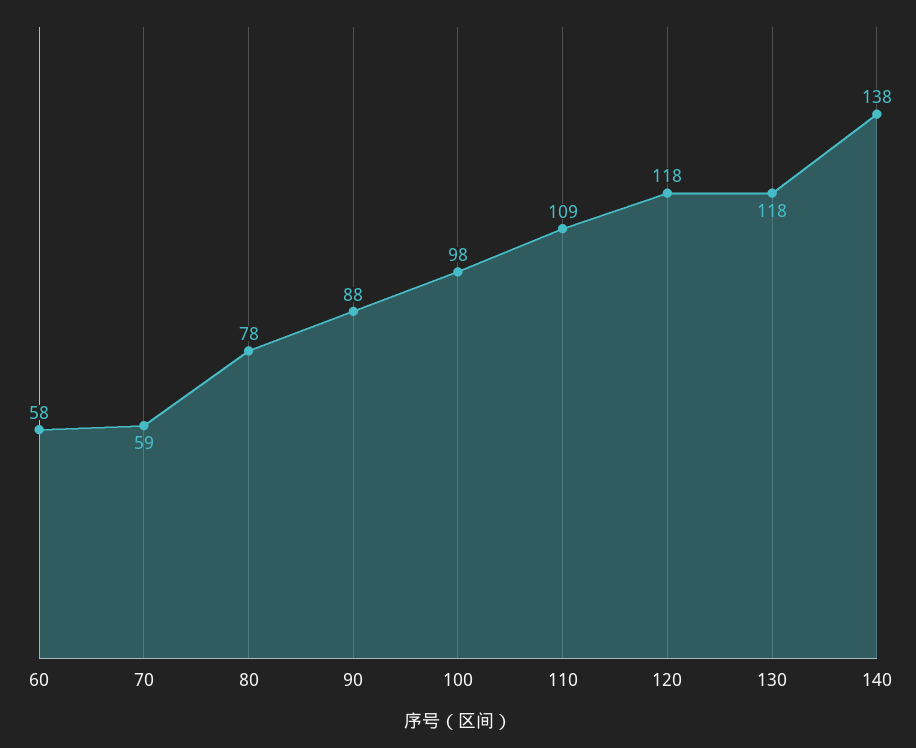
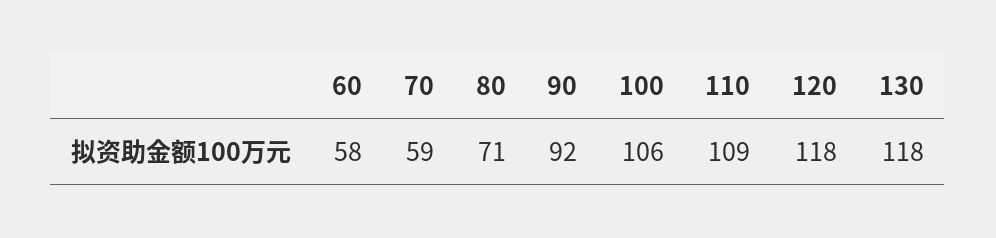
  {
    "60": 58,
    "70": 59,
-   "80": 78,
+   "80": 71,
-   "90": 88,
+   "90": 92,
-   "100": 98,
+   "100": 106,
    "110": 109,
    "120": 118,
-   "130": 118,
+   "130": 118
-   "140": 138
  }

